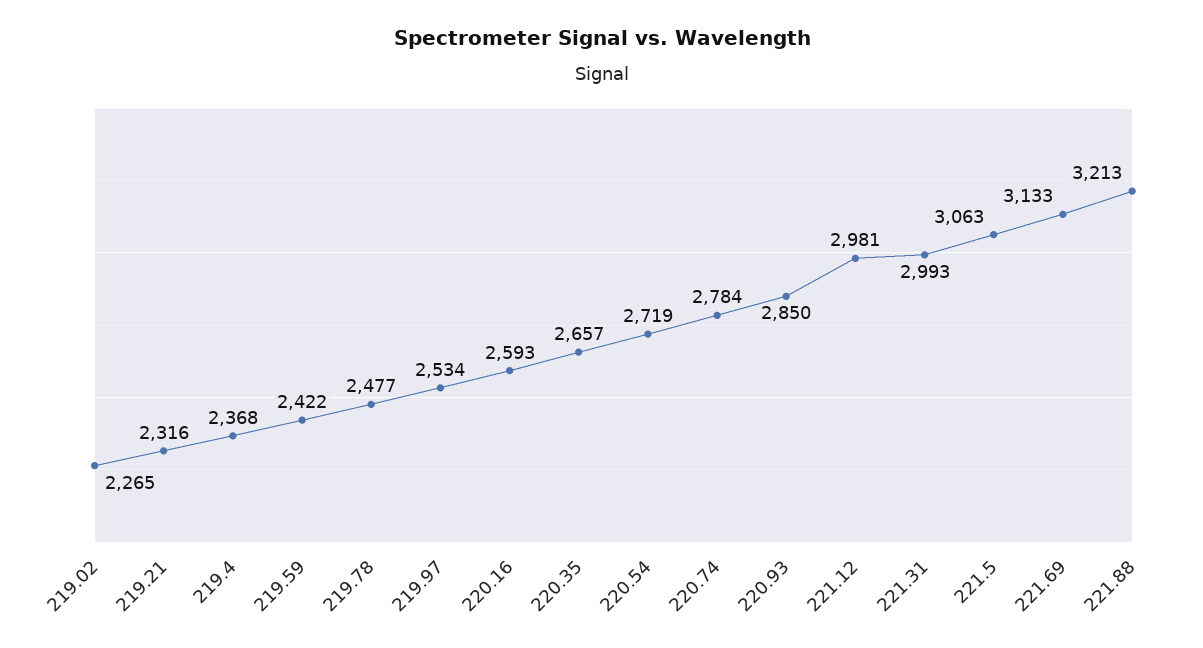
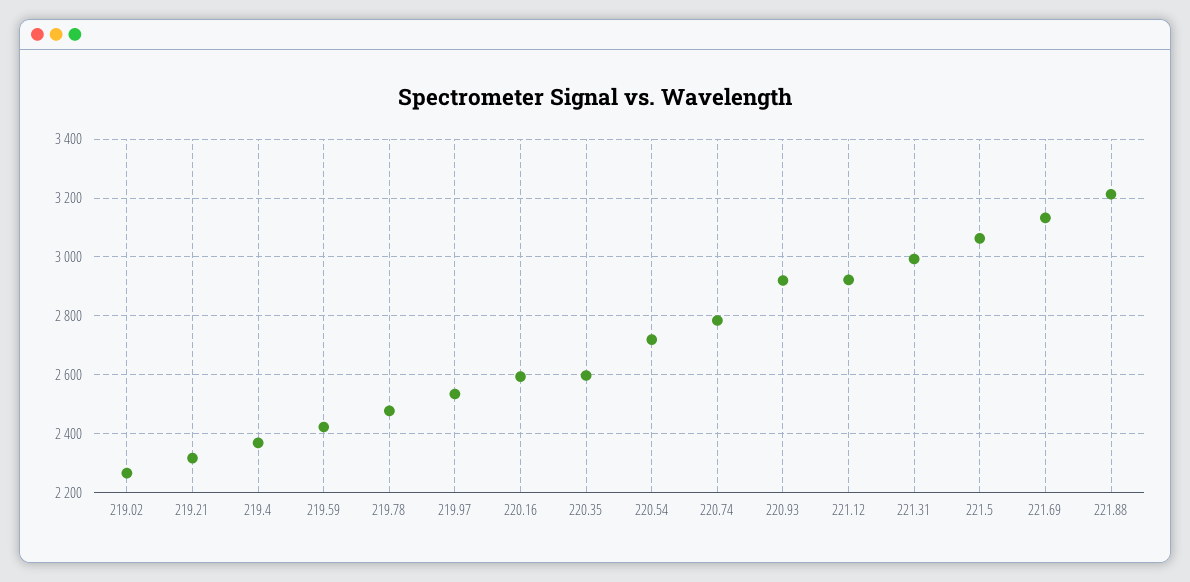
  {
    "219.02": 2265,
    "219.21": 2316,
    "219.4": 2368,
    "219.59": 2422,
    "219.78": 2477,
    "219.97": 2534,
    "220.16": 2593,
-   "220.35": 2657,
+   "220.35": 2600,
    "220.54": 2719,
    "220.74": 2784,
-   "220.93": 2850,
+   "220.93": 2925,
-   "221.12": 2981,
+   "221.12": 2925,
    "221.31": 2993,
    "221.5": 3063,
    "221.69": 3133,
    "221.88": 3213
  }

